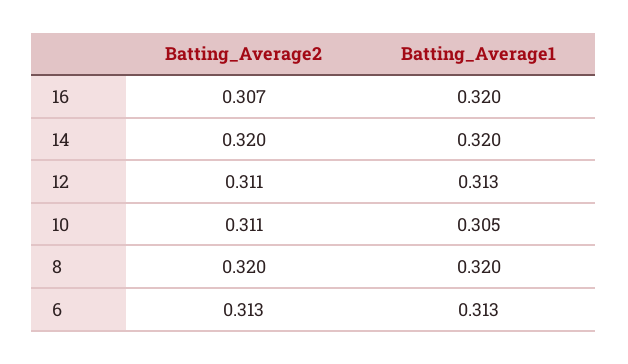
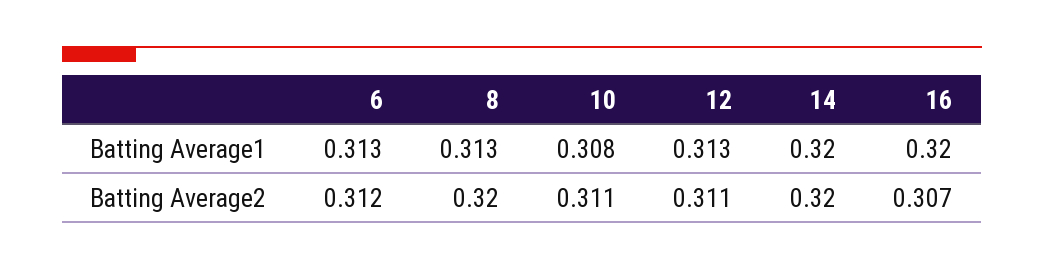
  {
    "Batting_Average2": {
      "16": 0.307,
      "14": 0.32,
      "12": 0.311,
      "10": 0.311,
      "8": 0.32,
-     "6": 0.313
+     "6": 0.312
    },
    "Batting_Average1": {
      "16": 0.32,
      "14": 0.32,
      "12": 0.313,
-     "10": 0.305,
+     "10": 0.308,
-     "8": 0.32,
+     "8": 0.313,
      "6": 0.313
    }
  }

